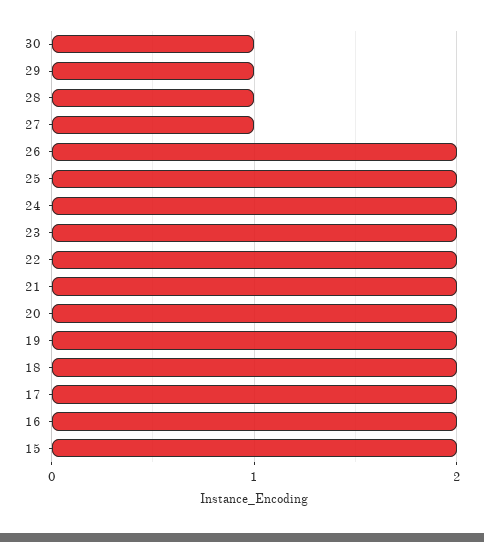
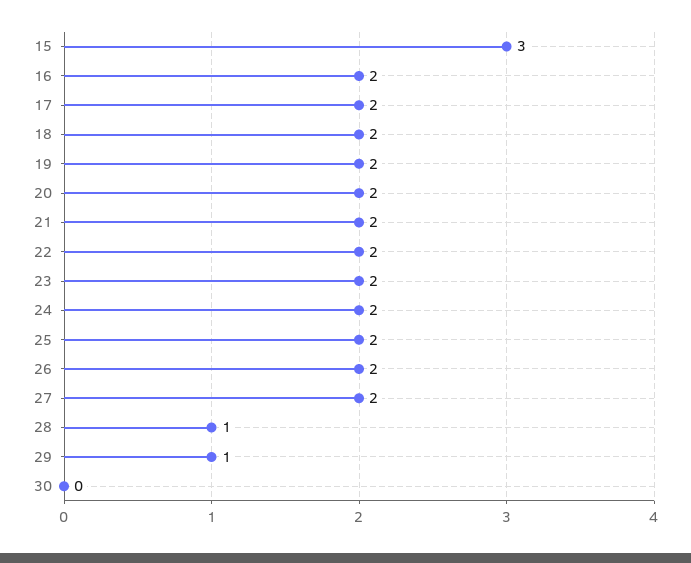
  {
-   "30": 1,
+   "30": 0,
    "29": 1,
    "28": 1,
-   "27": 1,
+   "27": 2,
    "26": 2,
    "25": 2,
    "24": 2,
    "23": 2,
    "22": 2,
    "21": 2,
    "20": 2,
    "19": 2,
    "18": 2,
    "17": 2,
    "16": 2,
-   "15": 2
+   "15": 3
  }

